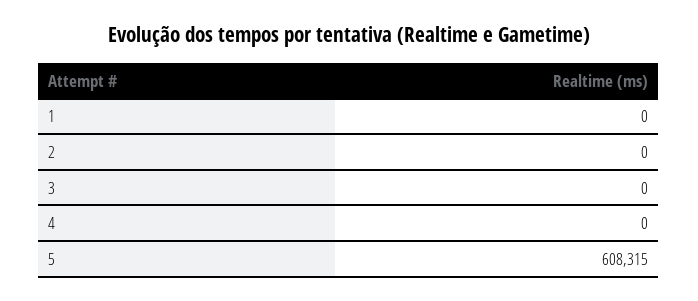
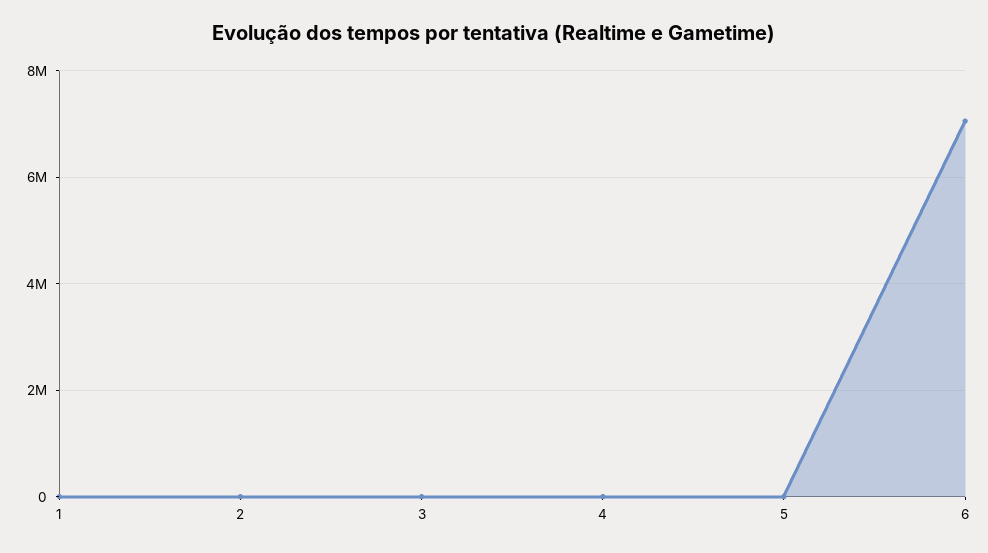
  {
    "1": 0,
    "2": 0,
    "3": 0,
    "4": 0,
-   "5": 608315
+   "5": 0,
+   "6": 7000000
  }

